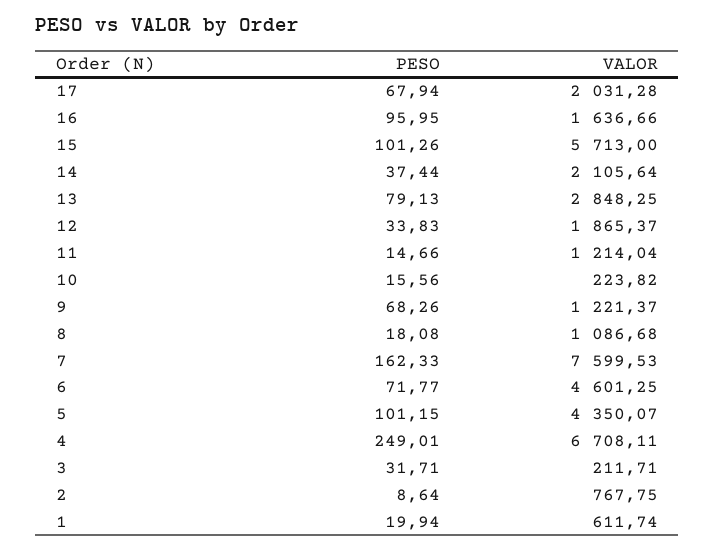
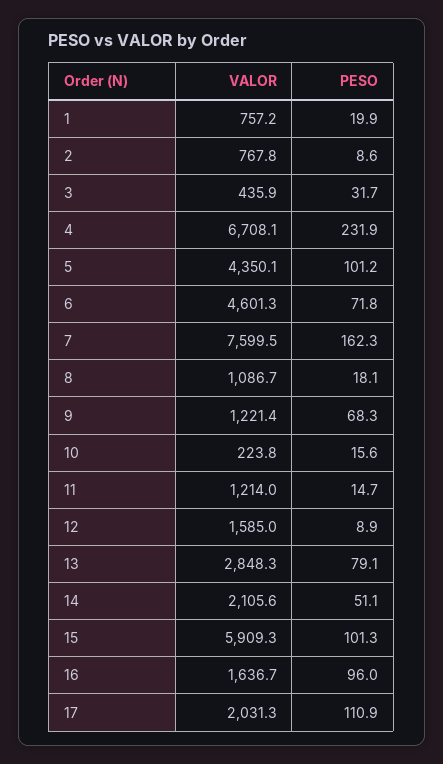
  {
    "PESO": {
-     "17": 67.94,
+     "17": 110.9,
      "16": 95.95,
      "15": 101.26,
-     "14": 37.44,
+     "14": 51.1,
      "13": 79.13,
-     "12": 33.83,
+     "12": 8.9,
      "11": 14.66,
      "10": 15.56,
      "9": 68.26,
      "8": 18.08,
      "7": 162.33,
      "6": 71.77,
      "5": 101.15,
-     "4": 249.01,
+     "4": 231.9,
      "3": 31.71,
      "2": 8.64,
      "1": 19.94
    },
    "VALOR": {
      "17": 2031.28,
      "16": 1636.66,
-     "15": 5713,
+     "15": 5909.3,
      "14": 2105.64,
      "13": 2848.25,
-     "12": 1865.37,
+     "12": 1585,
      "11": 1214.04,
      "10": 223.82,
      "9": 1221.37,
      "8": 1086.68,
      "7": 7599.53,
      "6": 4601.25,
      "5": 4350.07,
      "4": 6708.11,
-     "3": 211.71,
+     "3": 435.9,
      "2": 767.75,
-     "1": 611.74
+     "1": 757.2
    }
  }

